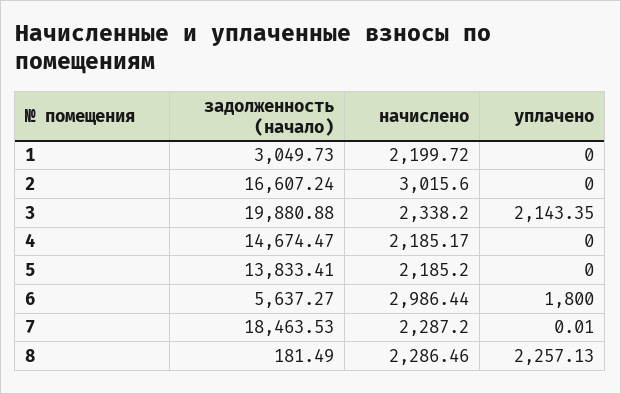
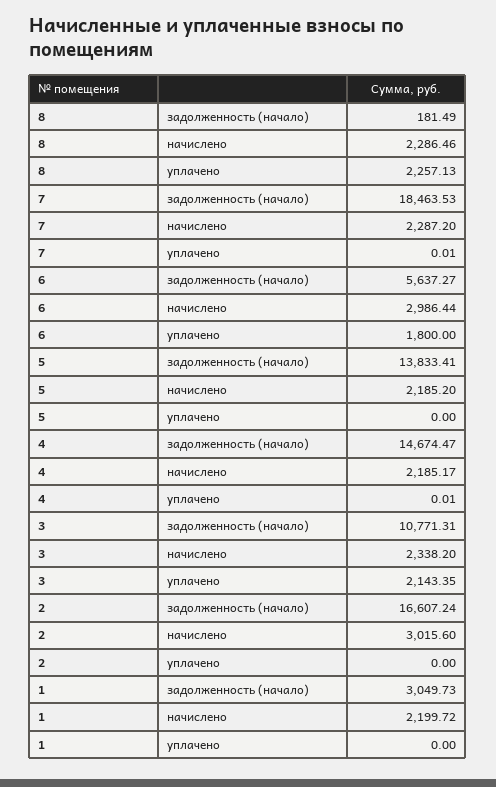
  {
    "задолженность (начало)": {
      "1": 3049.73,
      "2": 16607.24,
-     "3": 19880.88,
+     "3": 10771.31,
      "4": 14674.47,
      "5": 13833.41,
      "6": 5637.27,
      "7": 18463.53,
      "8": 181.49
    },
    "начислено": {
      "1": 2199.72,
      "2": 3015.6,
      "3": 2338.2,
      "4": 2185.17,
      "5": 2185.2,
      "6": 2986.44,
      "7": 2287.2,
      "8": 2286.46
    },
    "уплачено": {
      "1": 0,
      "2": 0,
      "3": 2143.35,
-     "4": 0,
+     "4": 0.01,
      "5": 0,
      "6": 1800,
      "7": 0.01,
      "8": 2257.13
    }
  }

